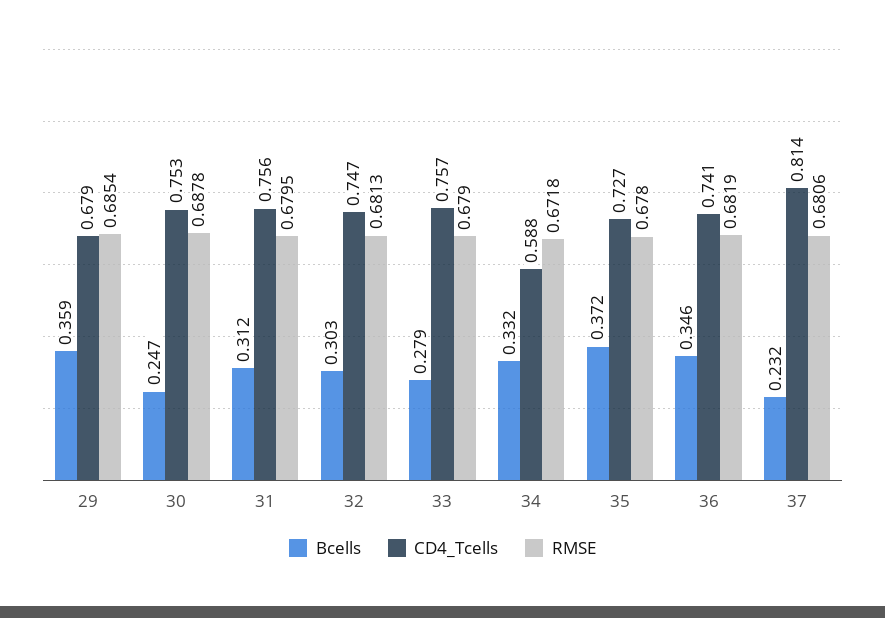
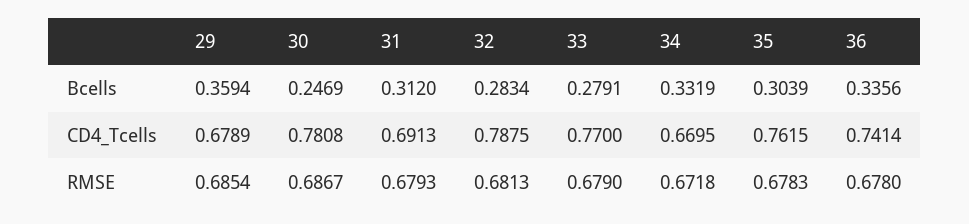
  {
    "Bcells": {
      "29": 0.3594,
      "30": 0.2469,
      "31": 0.312,
-     "32": 0.303,
+     "32": 0.2834,
      "33": 0.2791,
      "34": 0.3319,
-     "35": 0.372,
+     "35": 0.3039,
-     "36": 0.346,
+     "36": 0.3356
-     "37": 0.232
    },
    "CD4_Tcells": {
      "29": 0.6789,
-     "30": 0.753,
+     "30": 0.7808,
-     "31": 0.756,
+     "31": 0.6913,
-     "32": 0.747,
+     "32": 0.7875,
-     "33": 0.757,
+     "33": 0.77,
-     "34": 0.588,
+     "34": 0.6695,
-     "35": 0.727,
+     "35": 0.7615,
-     "36": 0.7414,
+     "36": 0.7414
-     "37": 0.814
    },
    "RMSE": {
      "29": 0.6854,
-     "30": 0.6878,
+     "30": 0.6867,
-     "31": 0.6795,
+     "31": 0.6793,
      "32": 0.6813,
      "33": 0.679,
      "34": 0.6718,
-     "35": 0.678,
+     "35": 0.6783,
-     "36": 0.6819,
+     "36": 0.678
-     "37": 0.6806
    }
  }

